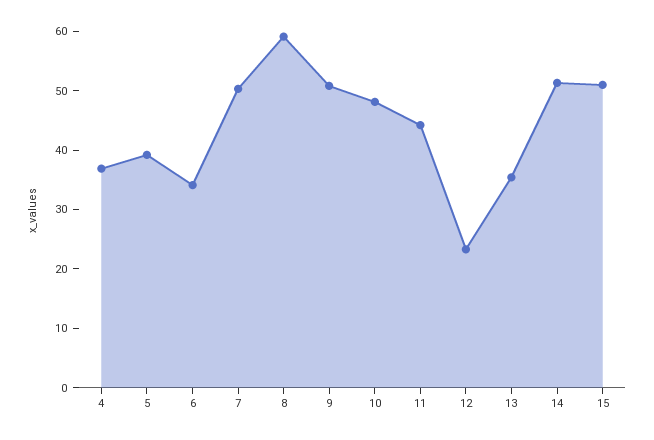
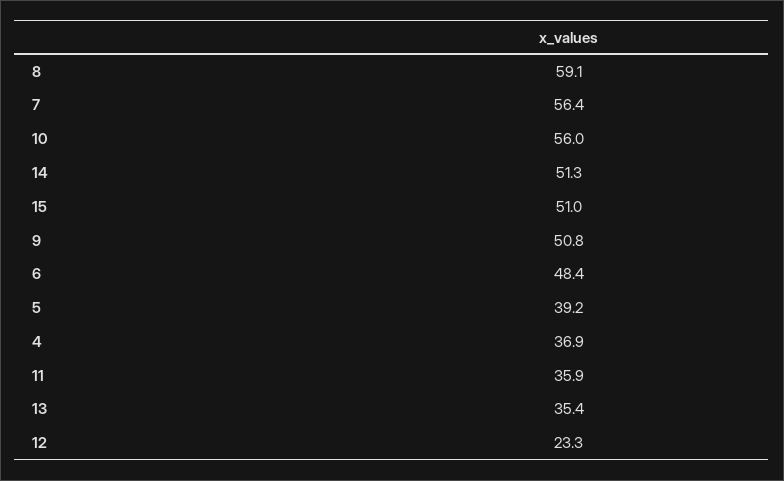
  {
    "4": 36.9,
    "5": 39.2,
-   "6": 34,
+   "6": 48.4,
-   "7": 50,
+   "7": 56.4,
    "8": 59.1,
    "9": 50.8,
-   "10": 48,
+   "10": 56,
-   "11": 44,
+   "11": 35.9,
    "12": 23.3,
    "13": 35.4,
    "14": 51.3,
    "15": 51
  }

